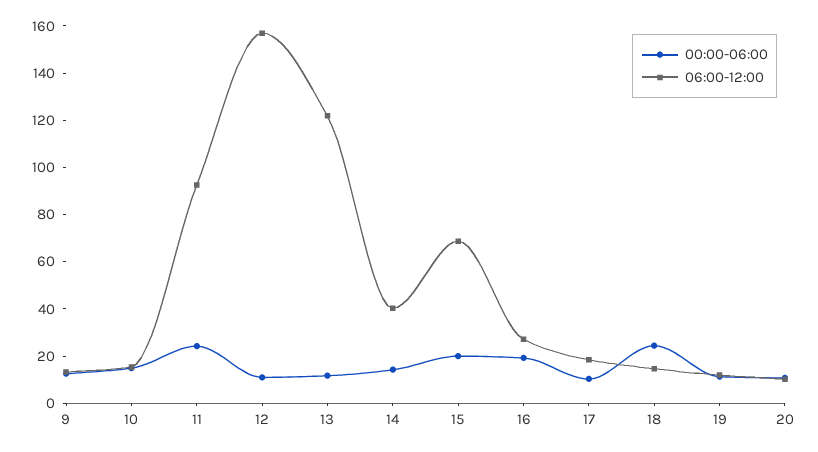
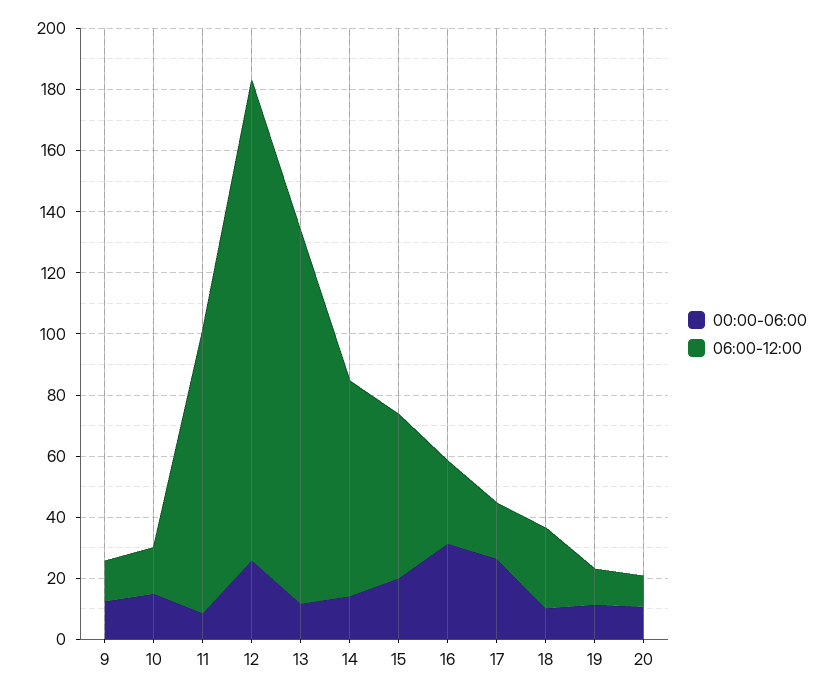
  {
    "00:00-06:00": {
      "9": 15,
      "10": 15,
-     "11": 25,
+     "11": 10,
-     "12": 10,
+     "12": 25,
      "13": 10,
      "14": 15,
      "15": 20,
-     "16": 20,
+     "16": 30,
-     "17": 10,
+     "17": 25,
-     "18": 25,
+     "18": 10,
      "19": 10,
      "20": 10
    },
    "06:00-12:00": {
      "9": 15,
      "10": 15,
      "11": 95,
      "12": 155,
      "13": 120,
-     "14": 40,
+     "14": 70,
-     "15": 70,
+     "15": 55,
      "16": 25,
      "17": 20,
-     "18": 15,
+     "18": 25,
      "19": 10,
      "20": 10
    }
  }

